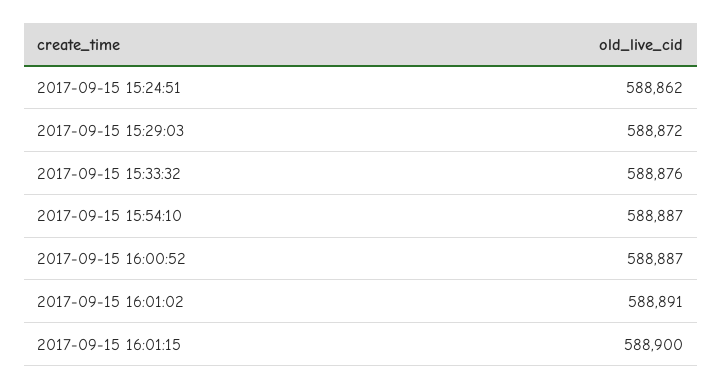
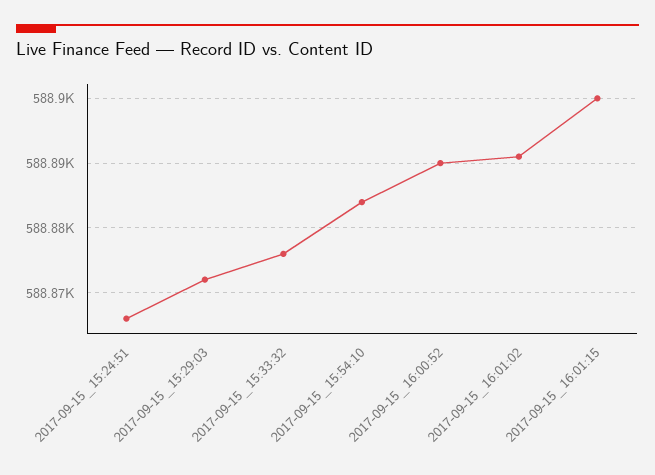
  {
-   "2017-09-15 15:24:51": 588862,
+   "2017-09-15 15:24:51": 588866,
    "2017-09-15 15:29:03": 588872,
    "2017-09-15 15:33:32": 588876,
-   "2017-09-15 15:54:10": 588887,
+   "2017-09-15 15:54:10": 588884,
-   "2017-09-15 16:00:52": 588887,
+   "2017-09-15 16:00:52": 588890,
    "2017-09-15 16:01:02": 588891,
    "2017-09-15 16:01:15": 588900
  }

